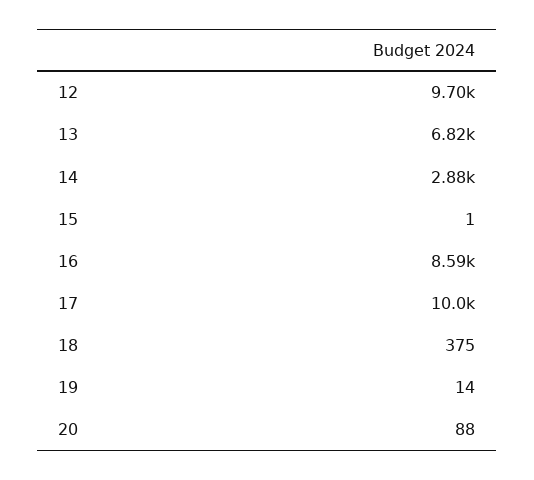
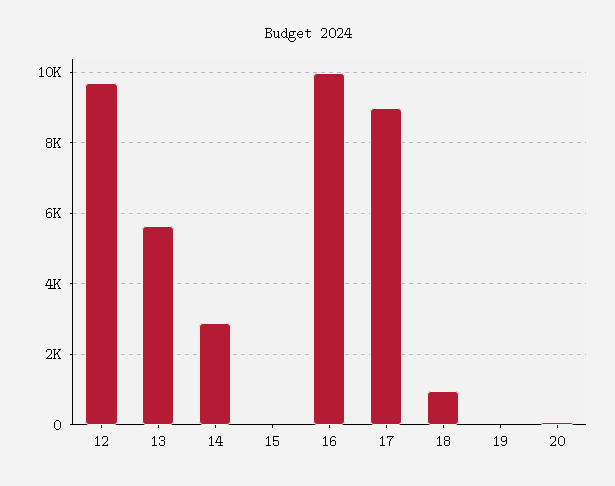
  {
    "12": 9700,
-   "13": 6820,
+   "13": 5600,
    "14": 2880,
    "15": 1,
-   "16": 8590,
+   "16": 10000,
-   "17": 10000,
+   "17": 9000,
-   "18": 375,
+   "18": 1000,
    "19": 14,
    "20": 88
  }

